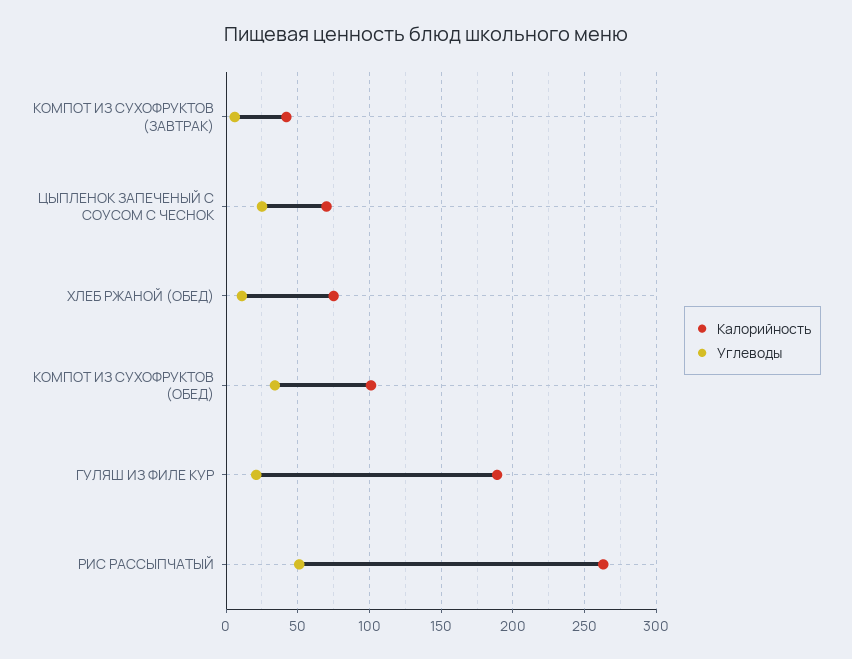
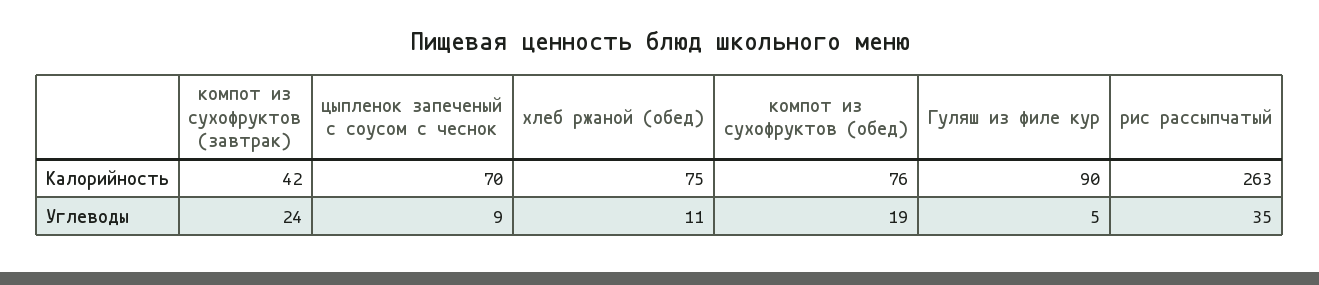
  {
    "Калорийность": {
      "КОМПОТ ИЗ СУХОФРУКТОВ (ЗАВТРАК)": 42,
      "ЦЫПЛЕНОК ЗАПЕЧЕНЫЙ С СОУСОМ С ЧЕСНОК": 70,
      "ХЛЕБ РЖАНОЙ (ОБЕД)": 75,
-     "КОМПОТ ИЗ СУХОФРУКТОВ (ОБЕД)": 100,
+     "КОМПОТ ИЗ СУХОФРУКТОВ (ОБЕД)": 76,
-     "ГУЛЯШ ИЗ ФИЛЕ КУР": 190,
+     "ГУЛЯШ ИЗ ФИЛЕ КУР": 90,
      "РИС РАССЫПЧАТЫЙ": 263
    },
    "Углеводы": {
-     "КОМПОТ ИЗ СУХОФРУКТОВ (ЗАВТРАК)": 5,
+     "КОМПОТ ИЗ СУХОФРУКТОВ (ЗАВТРАК)": 24,
-     "ЦЫПЛЕНОК ЗАПЕЧЕНЫЙ С СОУСОМ С ЧЕСНОК": 25,
+     "ЦЫПЛЕНОК ЗАПЕЧЕНЫЙ С СОУСОМ С ЧЕСНОК": 9,
      "ХЛЕБ РЖАНОЙ (ОБЕД)": 11,
-     "КОМПОТ ИЗ СУХОФРУКТОВ (ОБЕД)": 35,
+     "КОМПОТ ИЗ СУХОФРУКТОВ (ОБЕД)": 19,
-     "ГУЛЯШ ИЗ ФИЛЕ КУР": 20,
+     "ГУЛЯШ ИЗ ФИЛЕ КУР": 5,
-     "РИС РАССЫПЧАТЫЙ": 50
+     "РИС РАССЫПЧАТЫЙ": 35
    }
  }

